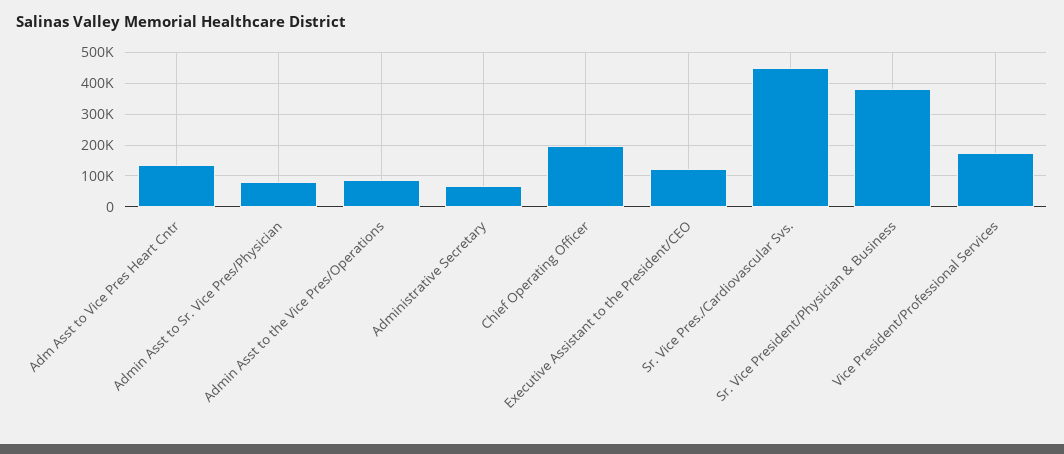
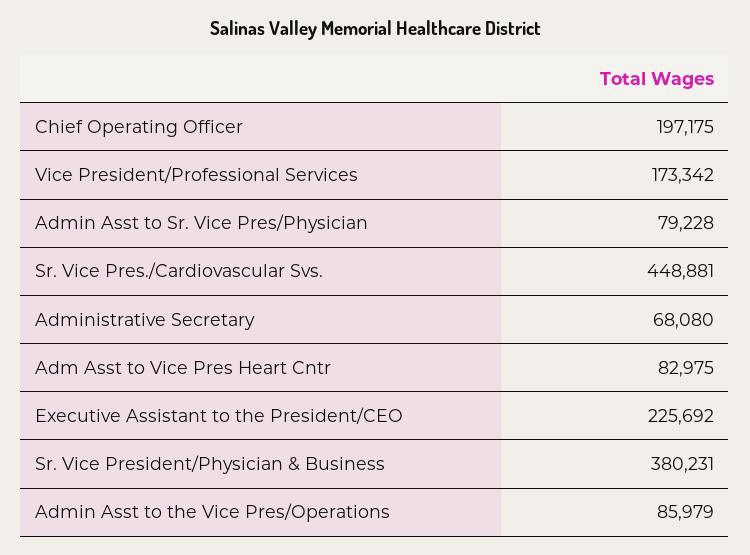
  {
-   "Adm Asst to Vice Pres Heart Cntr": 140000,
+   "Adm Asst to Vice Pres Heart Cntr": 82975,
    "Admin Asst to Sr. Vice Pres/Physician": 79228,
    "Admin Asst to the Vice Pres/Operations": 85979,
    "Administrative Secretary": 68080,
    "Chief Operating Officer": 197175,
-   "Executive Assistant to the President/CEO": 120000,
+   "Executive Assistant to the President/CEO": 225692,
    "Sr. Vice Pres./Cardiovascular Svs.": 448881,
    "Sr. Vice President/Physician & Business": 380231,
    "Vice President/Professional Services": 173342
  }

